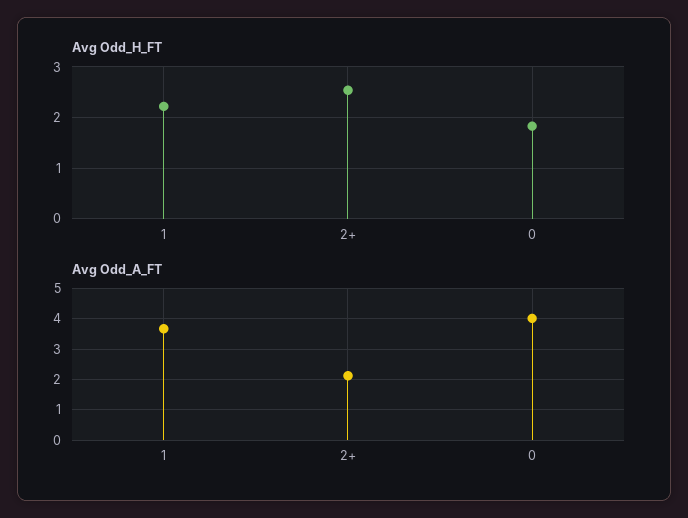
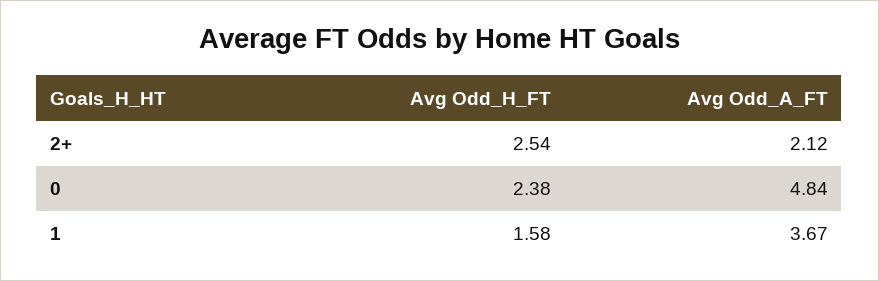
  {
    "Avg Odd_H_FT": {
-     "1": 2.2,
+     "1": 1.58,
      "2+": 2.54,
-     "0": 1.8
+     "0": 2.38
    },
    "Avg Odd_A_FT": {
      "1": 3.67,
      "2+": 2.12,
-     "0": 4
+     "0": 4.84
    }
  }

